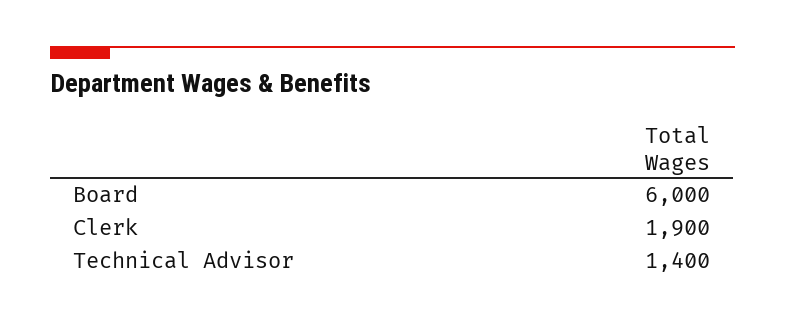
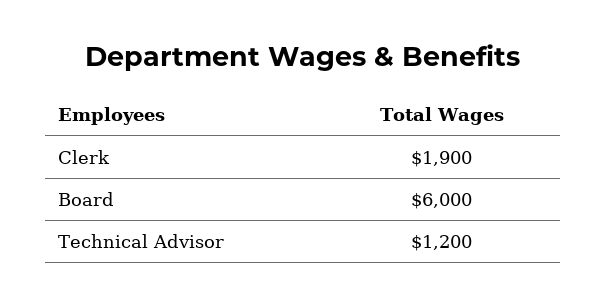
  {
    "Board": 6000,
    "Clerk": 1900,
-   "Technical Advisor": 1400
+   "Technical Advisor": 1200
  }

